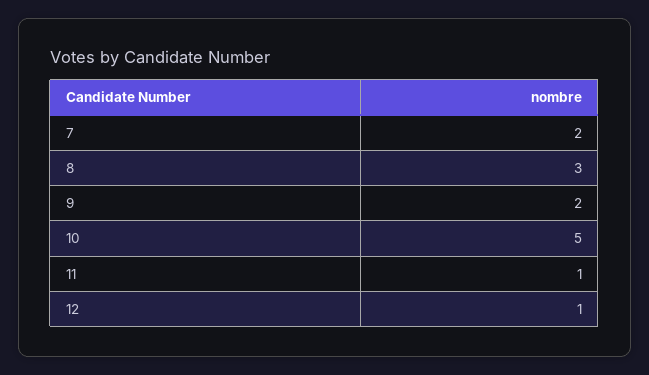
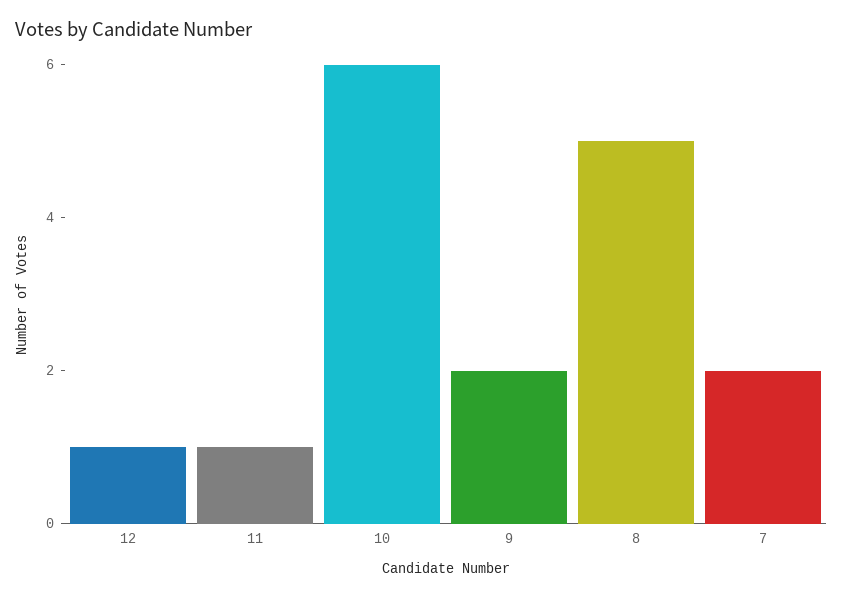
  {
    "7": 2,
-   "8": 3,
+   "8": 5,
    "9": 2,
-   "10": 5,
+   "10": 6,
    "11": 1,
    "12": 1
  }

